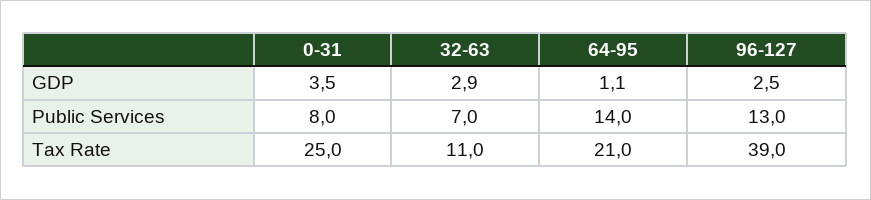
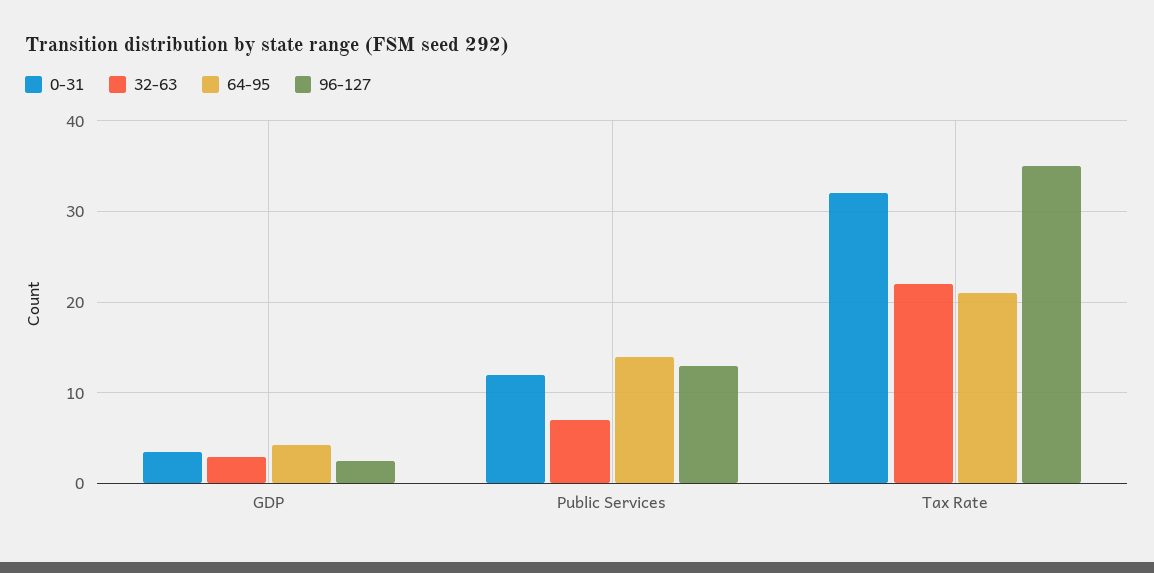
  {
    "0-31": {
      "GDP": 3.5,
-     "Public Services": 8,
+     "Public Services": 12,
-     "Tax Rate": 25
+     "Tax Rate": 32
    },
    "32-63": {
      "GDP": 2.9,
      "Public Services": 7,
-     "Tax Rate": 11
+     "Tax Rate": 22
    },
    "64-95": {
-     "GDP": 1.1,
+     "GDP": 4,
      "Public Services": 14,
      "Tax Rate": 21
    },
    "96-127": {
      "GDP": 2.5,
      "Public Services": 13,
-     "Tax Rate": 39
+     "Tax Rate": 35
    }
  }

